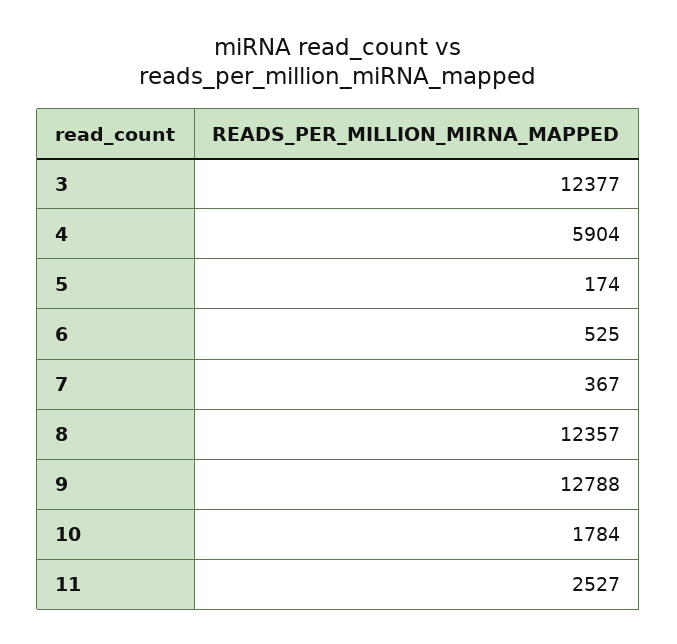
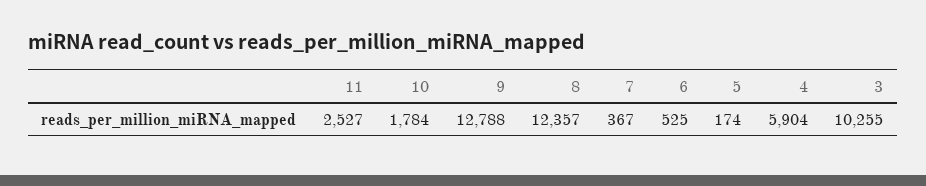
  {
-   "3": 12377,
+   "3": 10255,
    "4": 5904,
    "5": 174,
    "6": 525,
    "7": 367,
    "8": 12357,
    "9": 12788,
    "10": 1784,
    "11": 2527
  }

